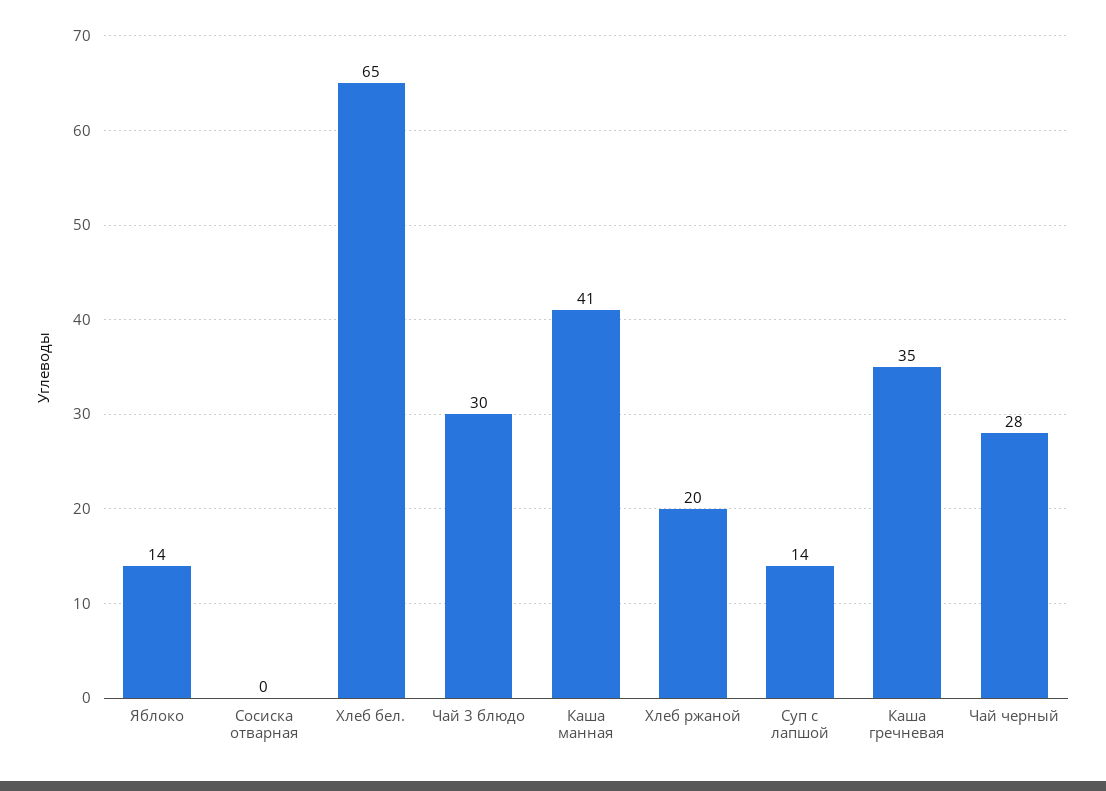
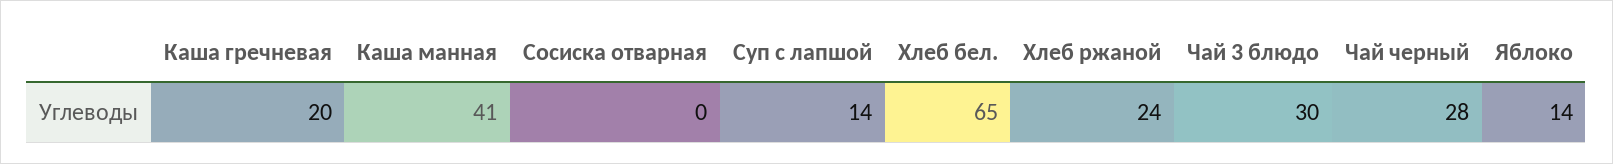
  {
    "Яблоко": 14,
    "Сосиска отварная": 0,
    "Хлеб бел.": 65,
    "Чай 3 блюдо": 30,
    "Каша манная": 41,
-   "Хлеб ржаной": 20,
+   "Хлеб ржаной": 24,
    "Суп с лапшой": 14,
-   "Каша гречневая": 35,
+   "Каша гречневая": 20,
    "Чай черный": 28
  }

